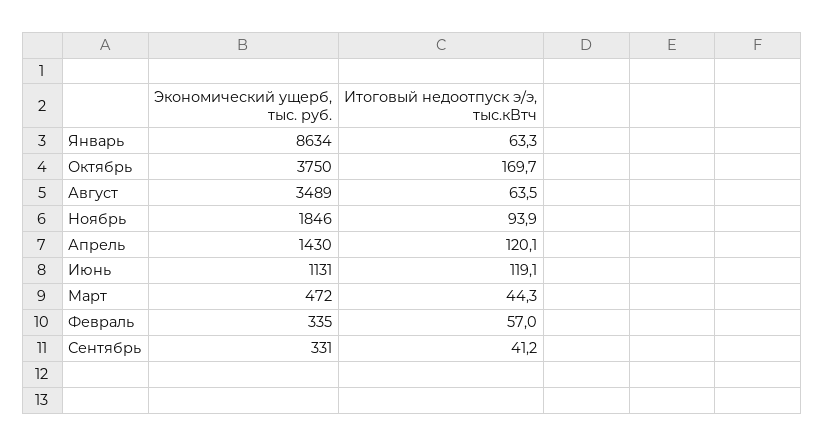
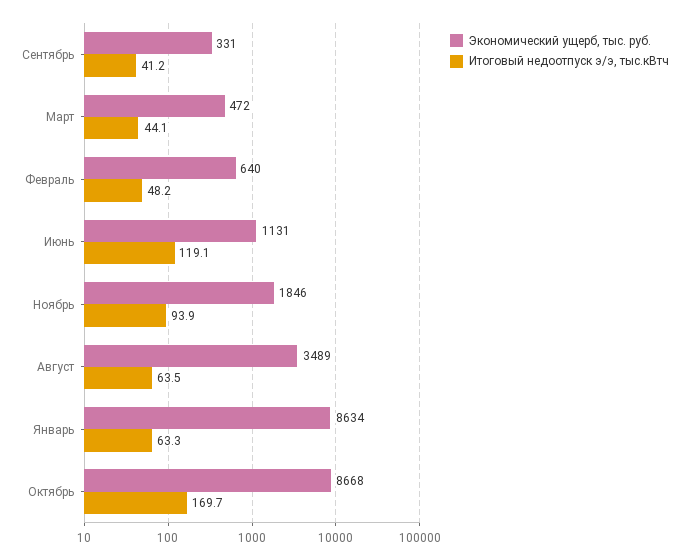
  {
    "Экономический ущерб, тыс. руб.": {
      "Январь": 8634,
-     "Октябрь": 3750,
+     "Октябрь": 8668,
      "Август": 3489,
      "Ноябрь": 1846,
-     "Апрель": 1430,
      "Июнь": 1131,
      "Март": 472,
-     "Февраль": 335,
+     "Февраль": 640,
      "Сентябрь": 331
    },
    "Итоговый недоотпуск э/э, тыс.кВтч": {
      "Январь": 63.3,
      "Октябрь": 169.7,
      "Август": 63.5,
      "Ноябрь": 93.9,
-     "Апрель": 120.1,
      "Июнь": 119.1,
-     "Март": 44.3,
+     "Март": 44.1,
-     "Февраль": 57,
+     "Февраль": 48.2,
      "Сентябрь": 41.2
    }
  }

